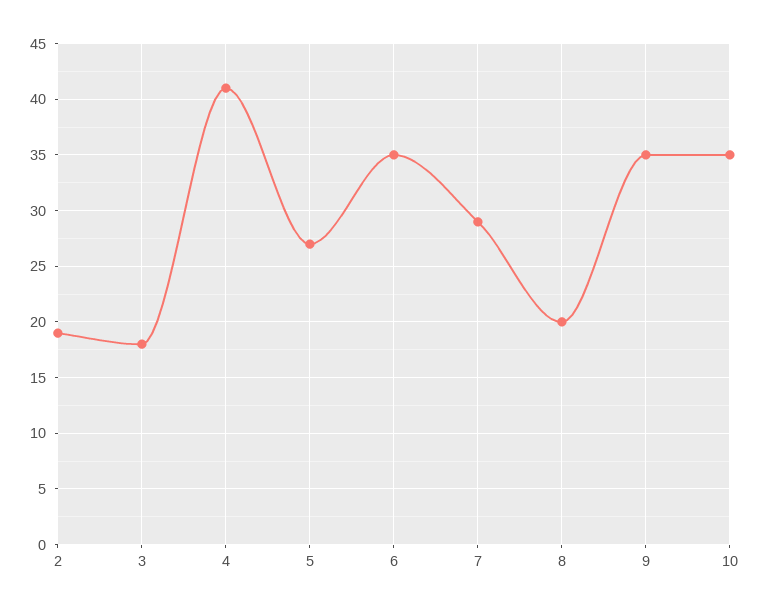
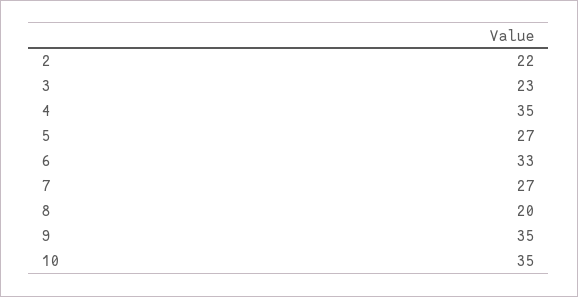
  {
-   "2": 19,
+   "2": 22,
-   "3": 18,
+   "3": 23,
-   "4": 41,
+   "4": 35,
    "5": 27,
-   "6": 35,
+   "6": 33,
-   "7": 29,
+   "7": 27,
    "8": 20,
    "9": 35,
    "10": 35
  }

